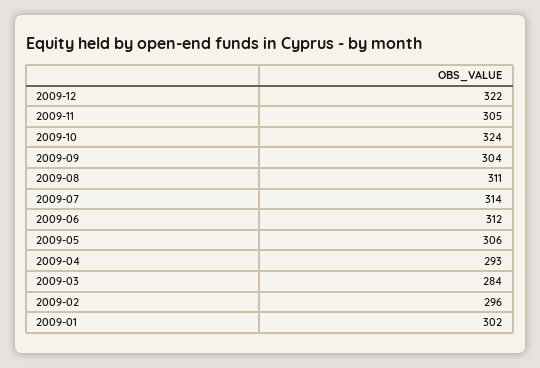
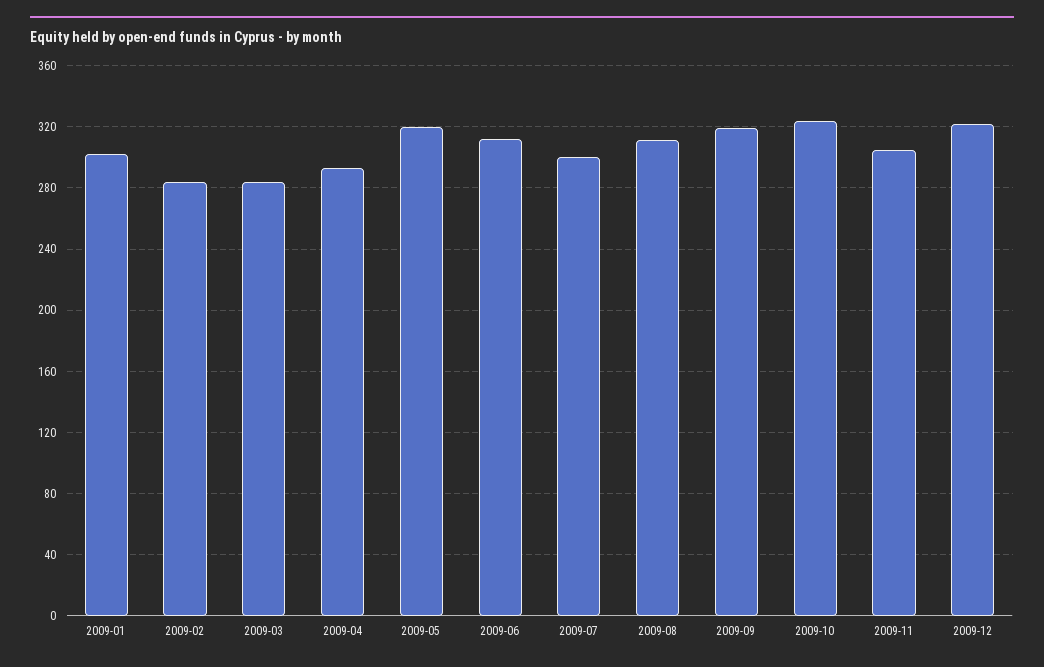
  {
    "2009-12": 322,
    "2009-11": 305,
    "2009-10": 324,
-   "2009-09": 304,
+   "2009-09": 320,
    "2009-08": 311,
-   "2009-07": 314,
+   "2009-07": 300,
    "2009-06": 312,
-   "2009-05": 306,
+   "2009-05": 320,
    "2009-04": 293,
    "2009-03": 284,
-   "2009-02": 296,
+   "2009-02": 285,
    "2009-01": 302
  }

